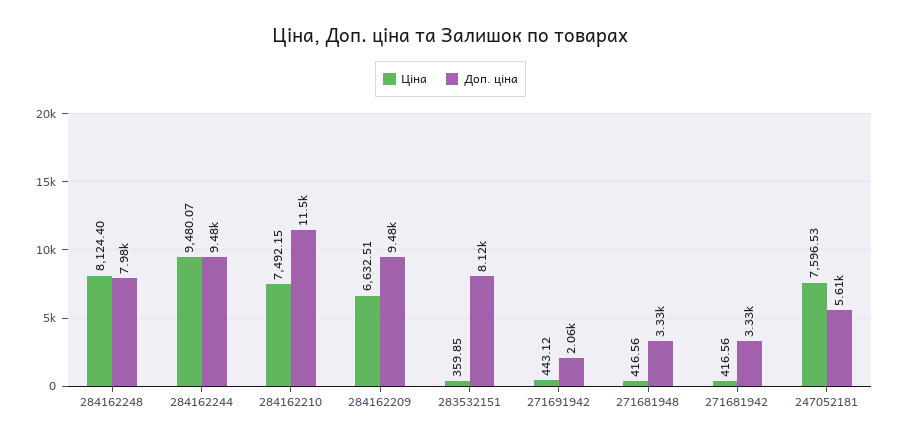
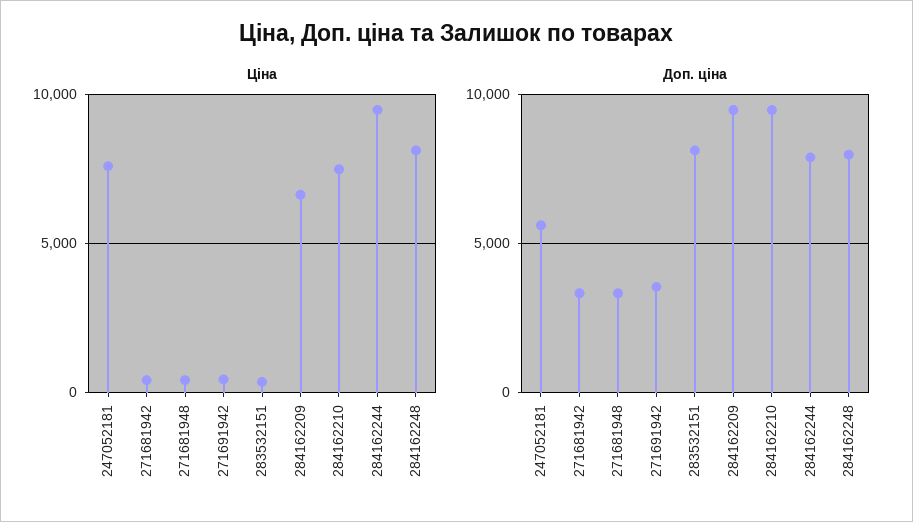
  {
    "Ціна": {
      "284162248": 8124.4,
      "284162244": 9480.07,
      "284162210": 7492.15,
      "284162209": 6632.51,
      "283532151": 359.85,
      "271691942": 443.12,
      "271681948": 416.56,
      "271681942": 416.56,
      "247052181": 7596.53
    },
    "Доп. ціна": {
      "284162248": 7980,
-     "284162244": 9480,
+     "284162244": 8000,
-     "284162210": 11500,
+     "284162210": 9500,
      "284162209": 9480,
      "283532151": 8120,
-     "271691942": 2060,
+     "271691942": 3500,
      "271681948": 3330,
      "271681942": 3330,
      "247052181": 5610
    }
  }

